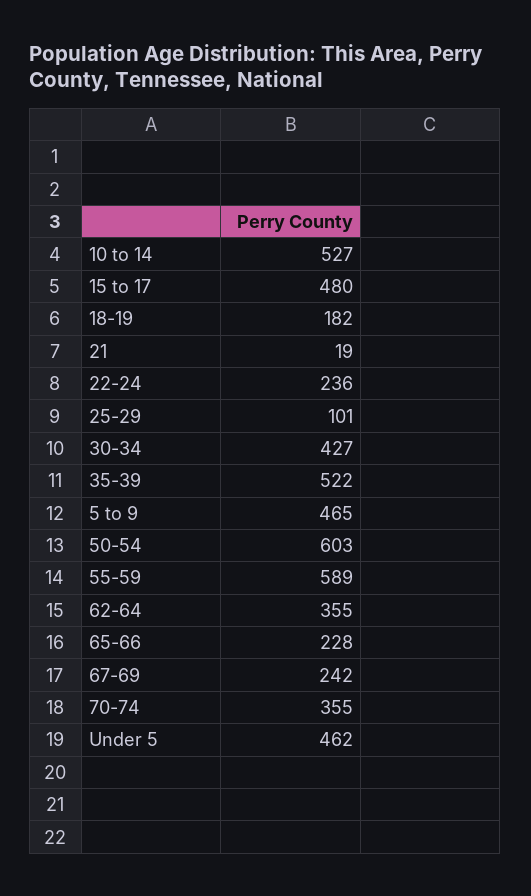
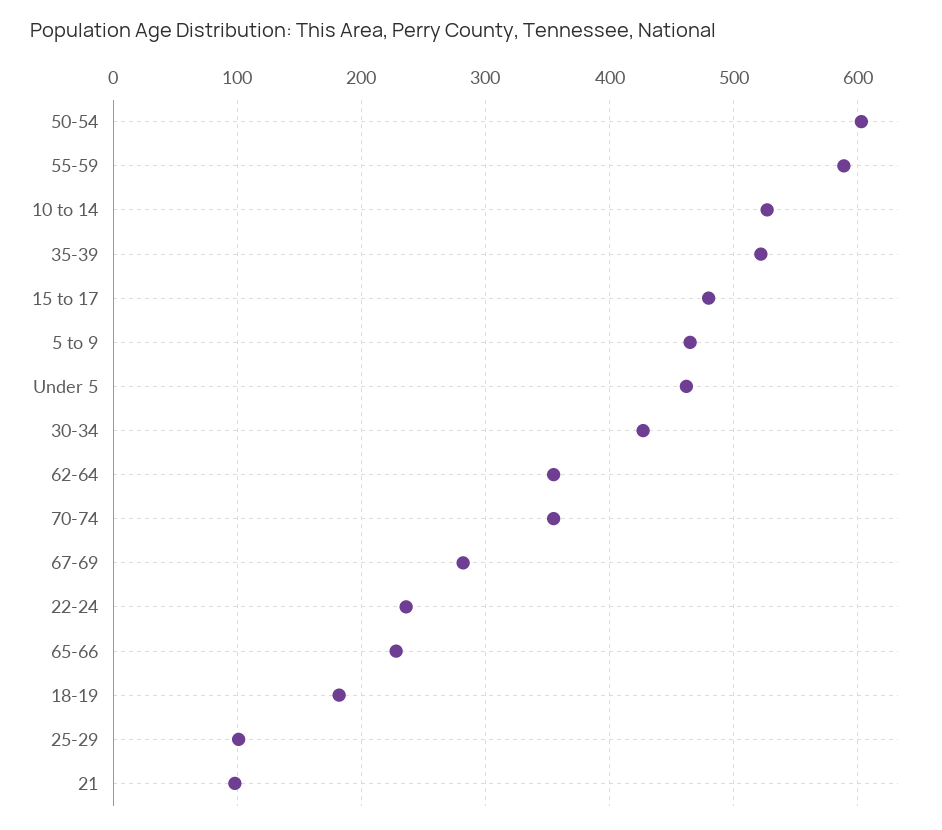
  {
    "10 to 14": 527,
    "15 to 17": 480,
    "18-19": 182,
-   "21": 19,
+   "21": 100,
    "22-24": 236,
    "25-29": 101,
    "30-34": 427,
    "35-39": 522,
    "5 to 9": 465,
    "50-54": 603,
    "55-59": 589,
    "62-64": 355,
    "65-66": 228,
-   "67-69": 242,
+   "67-69": 280,
    "70-74": 355,
    "Under 5": 462
  }

